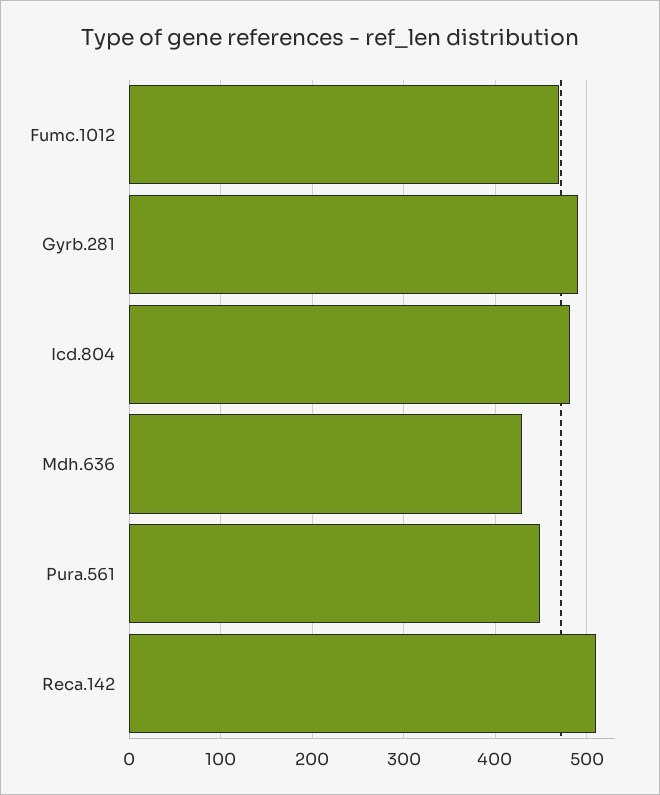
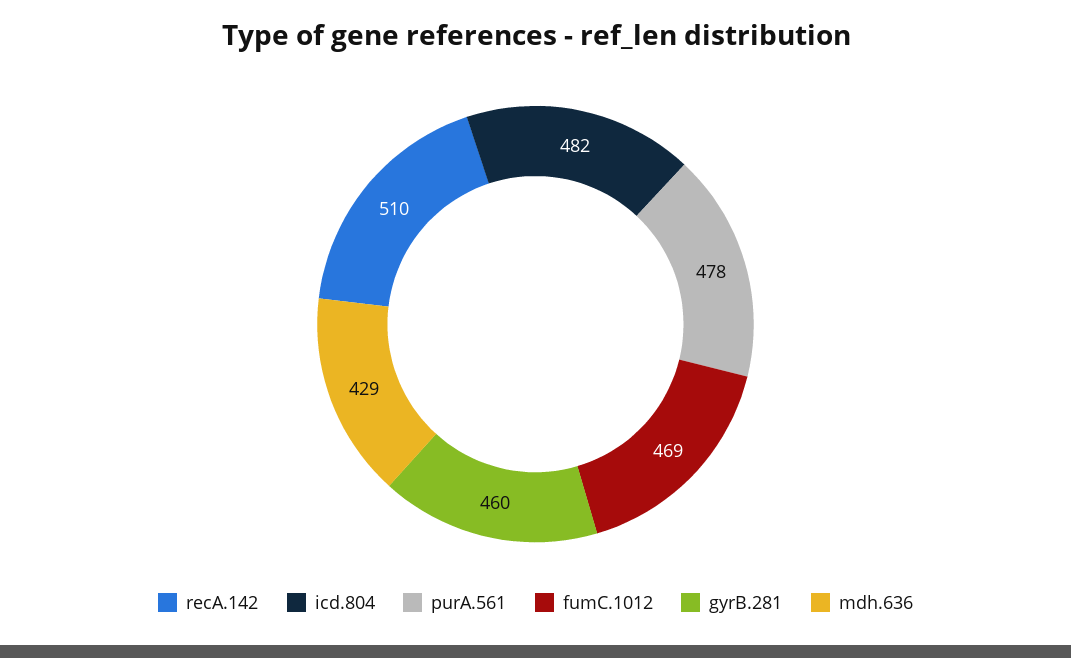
  {
    "Fumc.1012": 469,
-   "Gyrb.281": 490,
+   "Gyrb.281": 460,
    "Icd.804": 482,
    "Mdh.636": 429,
-   "Pura.561": 450,
+   "Pura.561": 478,
    "Reca.142": 510
  }

